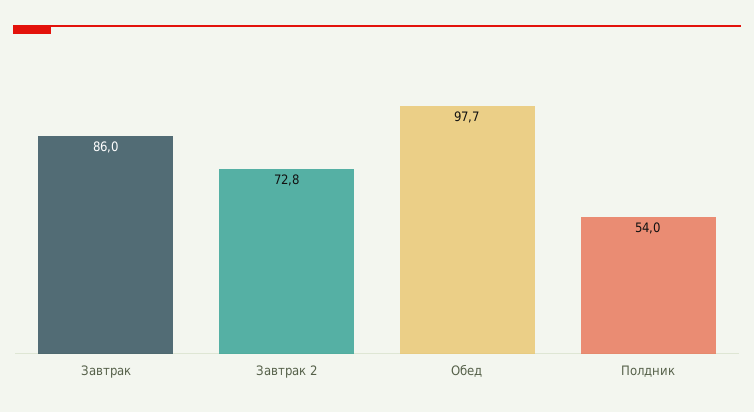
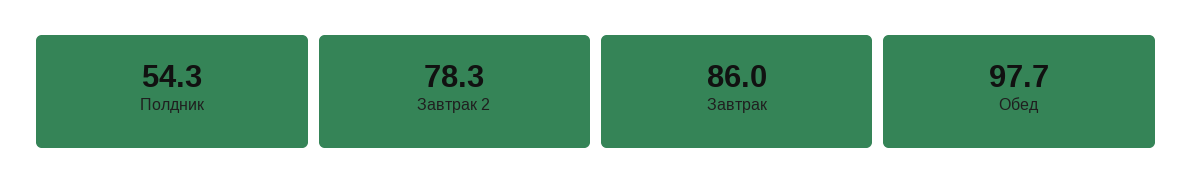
  {
    "Завтрак": 86,
-   "Завтрак 2": 72.8,
+   "Завтрак 2": 78.3,
    "Обед": 97.7,
-   "Полдник": 54
+   "Полдник": 54.3
  }

